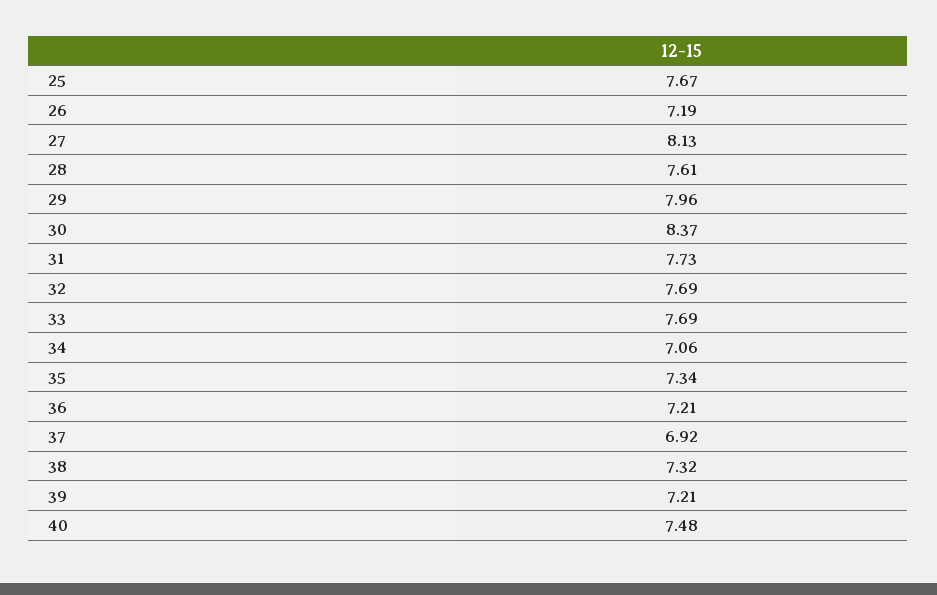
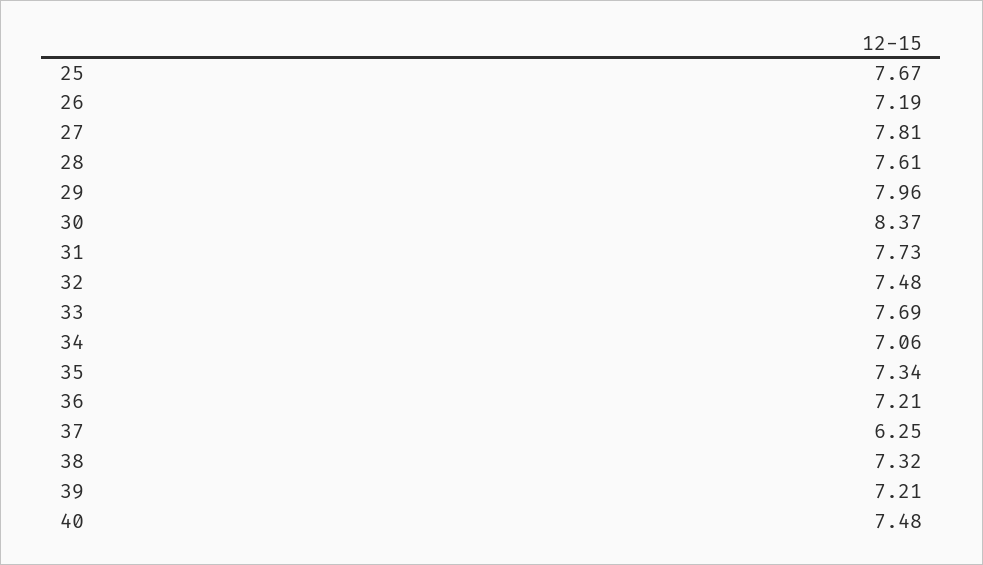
  {
    "25": 7.67,
    "26": 7.19,
-   "27": 8.13,
+   "27": 7.81,
    "28": 7.61,
    "29": 7.96,
    "30": 8.37,
    "31": 7.73,
-   "32": 7.69,
+   "32": 7.48,
    "33": 7.69,
    "34": 7.06,
    "35": 7.34,
    "36": 7.21,
-   "37": 6.92,
+   "37": 6.25,
    "38": 7.32,
    "39": 7.21,
    "40": 7.48
  }

